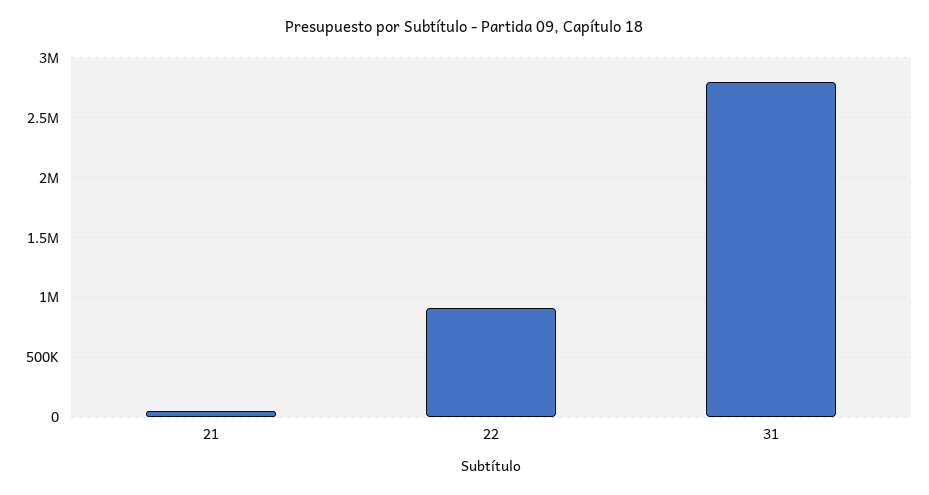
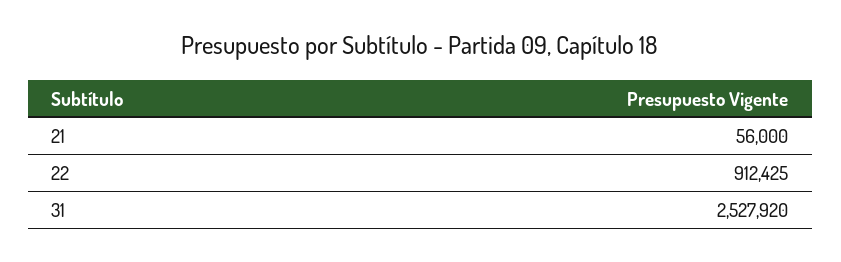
  {
    "21": 56000,
    "22": 912425,
-   "31": 2800000
+   "31": 2527920
  }

